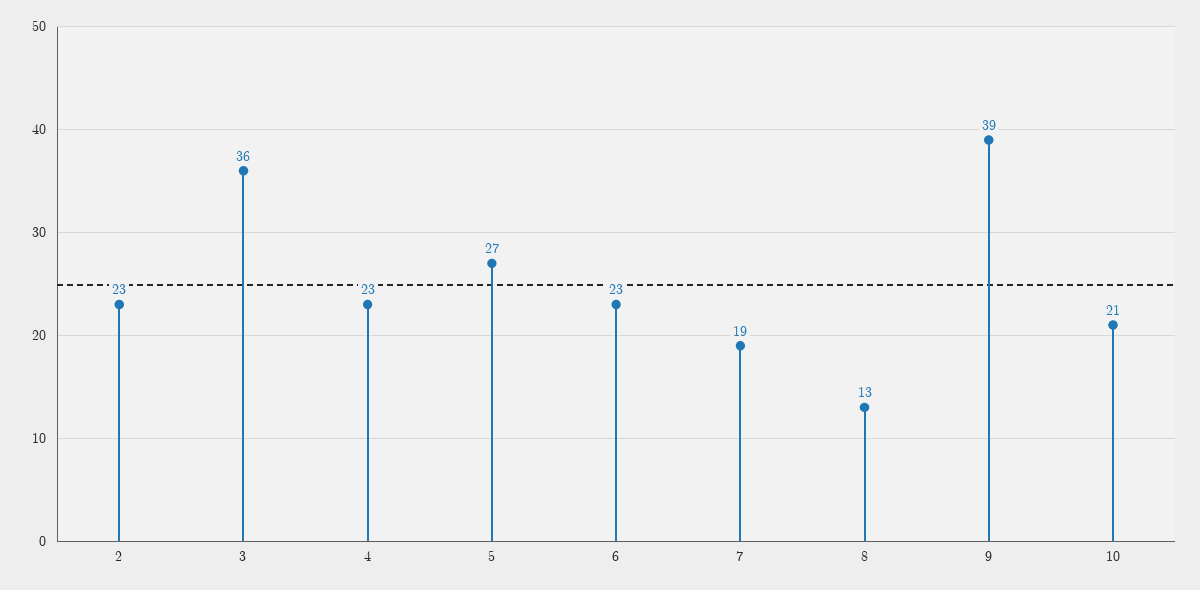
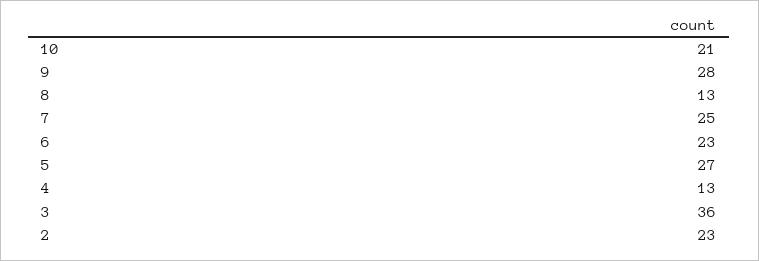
  {
    "2": 23,
    "3": 36,
-   "4": 23,
+   "4": 13,
    "5": 27,
    "6": 23,
-   "7": 19,
+   "7": 25,
    "8": 13,
-   "9": 39,
+   "9": 28,
    "10": 21
  }

